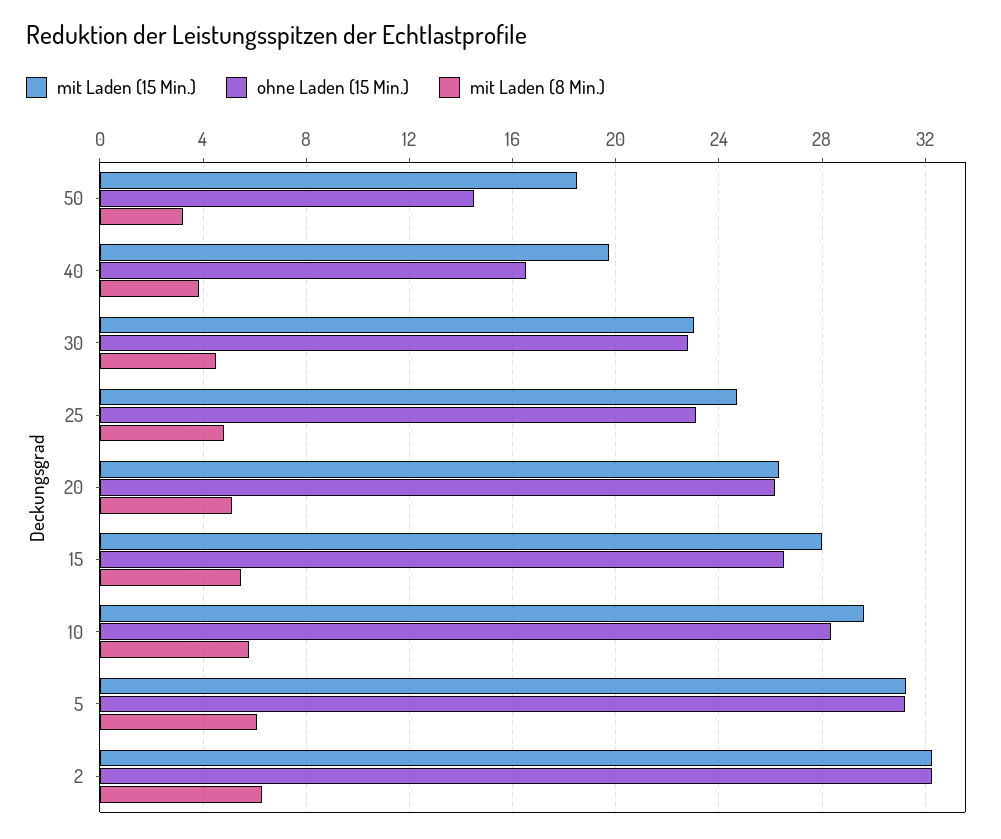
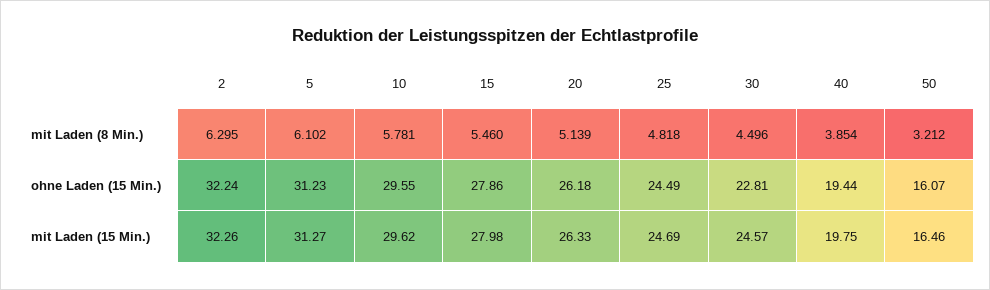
  {
    "mit Laden (15 Min.)": {
-     "50": 18.5,
+     "50": 16.46,
      "40": 19.75,
-     "30": 23,
+     "30": 24.57,
      "25": 24.69,
      "20": 26.33,
      "15": 27.98,
      "10": 29.62,
      "5": 31.27,
      "2": 32.26
    },
    "ohne Laden (15 Min.)": {
-     "50": 14.5,
+     "50": 16.07,
-     "40": 16.5,
+     "40": 19.44,
      "30": 22.81,
-     "25": 23,
+     "25": 24.49,
      "20": 26.18,
-     "15": 26.5,
+     "15": 27.86,
-     "10": 28.5,
+     "10": 29.55,
      "5": 31.23,
      "2": 32.24
    },
    "mit Laden (8 Min.)": {
      "50": 3.212,
      "40": 3.854,
      "30": 4.496,
      "25": 4.818,
      "20": 5.139,
      "15": 5.46,
      "10": 5.781,
      "5": 6.102,
      "2": 6.295
    }
  }

